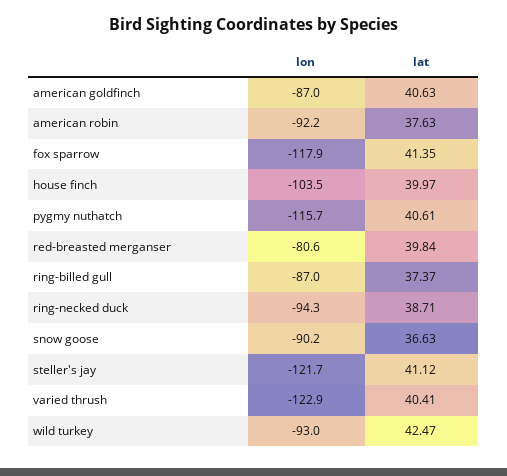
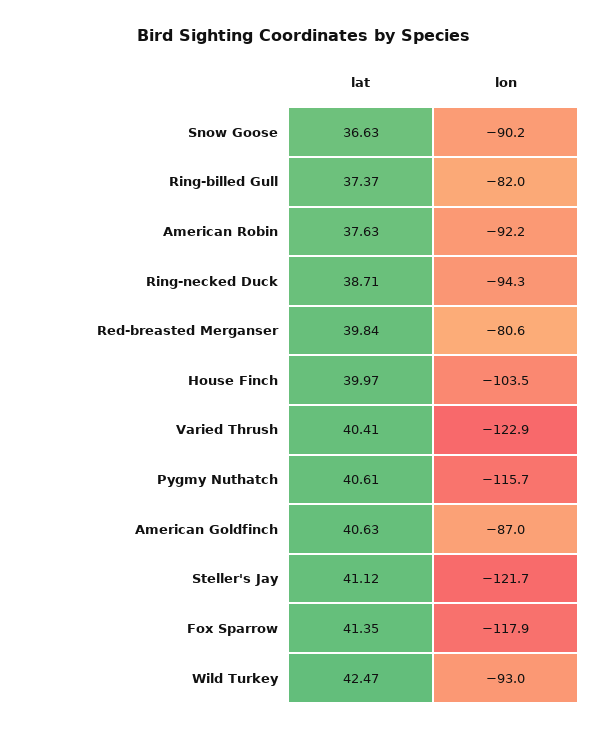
  {
    "lon": {
      "american goldfinch": -87,
      "american robin": -92.2,
      "fox sparrow": -117.9,
      "house finch": -103.5,
      "pygmy nuthatch": -115.7,
      "red-breasted merganser": -80.6,
-     "ring-billed gull": -87,
+     "ring-billed gull": -82,
      "ring-necked duck": -94.3,
      "snow goose": -90.2,
      "steller's jay": -121.7,
      "varied thrush": -122.9,
      "wild turkey": -93
    },
    "lat": {
      "american goldfinch": 40.63,
      "american robin": 37.63,
      "fox sparrow": 41.35,
      "house finch": 39.97,
      "pygmy nuthatch": 40.61,
      "red-breasted merganser": 39.84,
      "ring-billed gull": 37.37,
      "ring-necked duck": 38.71,
      "snow goose": 36.63,
      "steller's jay": 41.12,
      "varied thrush": 40.41,
      "wild turkey": 42.47
    }
  }

